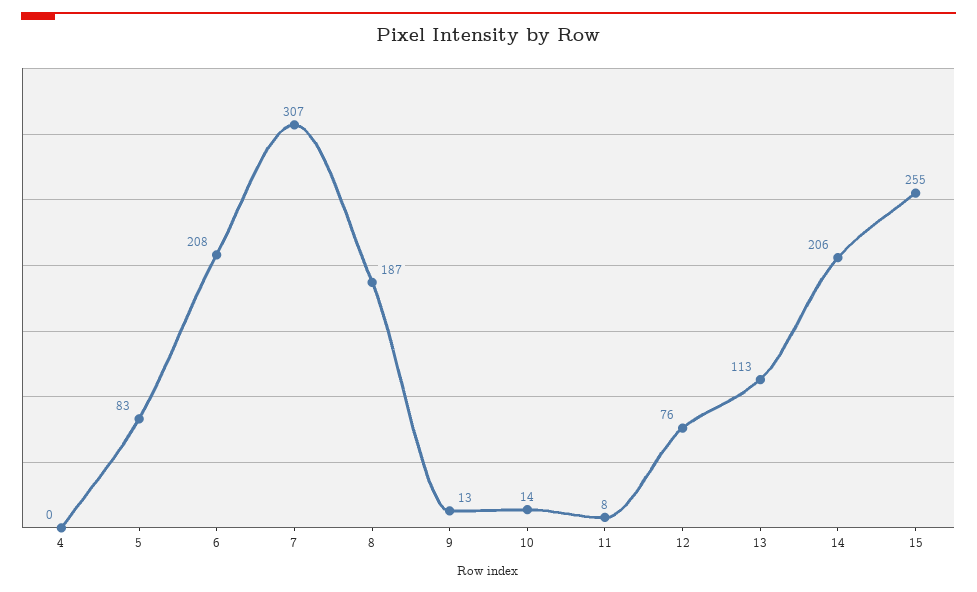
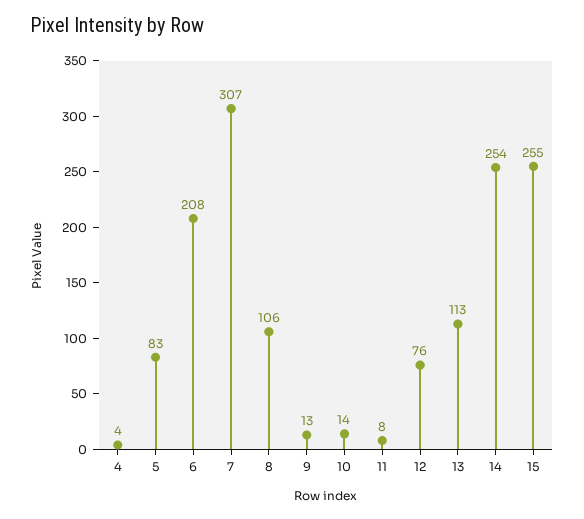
  {
-   "4": 0,
+   "4": 4,
    "5": 83,
    "6": 208,
    "7": 307,
-   "8": 187,
+   "8": 106,
    "9": 13,
    "10": 14,
    "11": 8,
    "12": 76,
    "13": 113,
-   "14": 206,
+   "14": 254,
    "15": 255
  }

